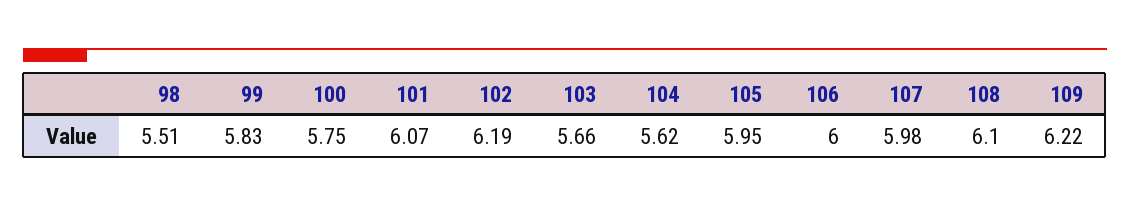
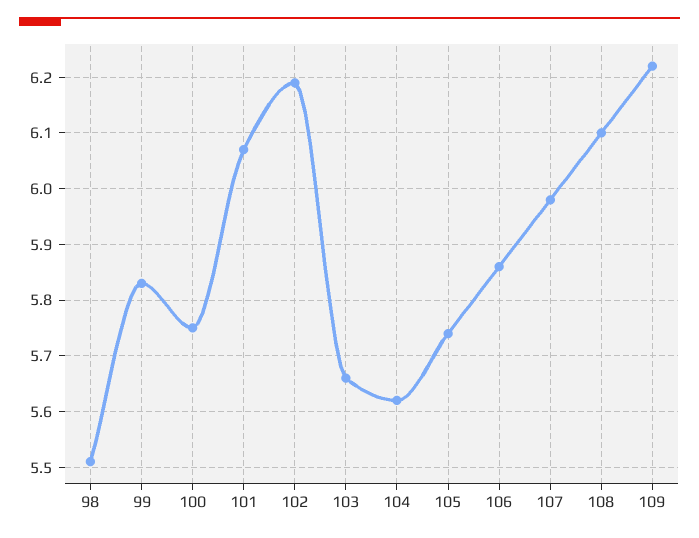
  {
    "98": 5.51,
    "99": 5.83,
    "100": 5.75,
    "101": 6.07,
    "102": 6.19,
    "103": 5.66,
    "104": 5.62,
-   "105": 5.95,
+   "105": 5.75,
-   "106": 6,
+   "106": 5.85,
    "107": 5.98,
    "108": 6.1,
    "109": 6.22
  }

